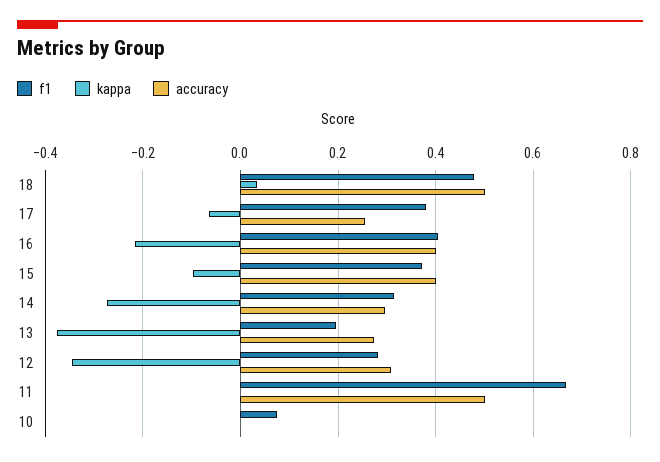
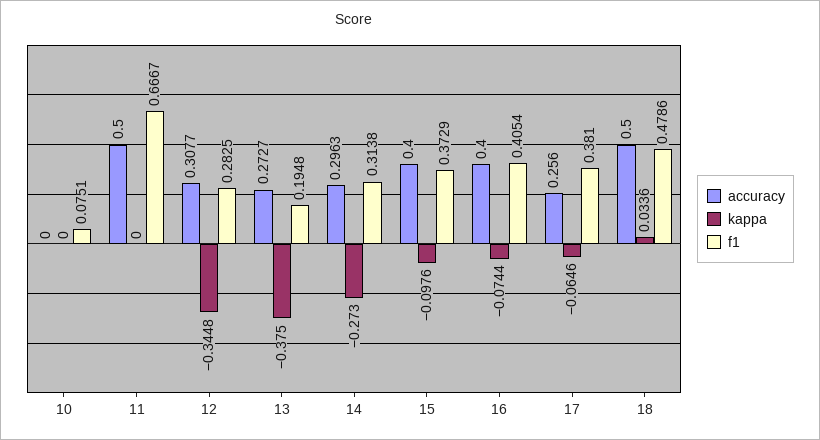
  {
    "f1": {
      "18": 0.4786,
      "17": 0.381,
      "16": 0.4054,
      "15": 0.3729,
      "14": 0.3138,
      "13": 0.1948,
      "12": 0.2825,
      "11": 0.6667,
      "10": 0.0751
    },
    "kappa": {
      "18": 0.0336,
      "17": -0.0646,
-     "16": -0.22,
+     "16": -0.0744,
      "15": -0.0976,
      "14": -0.273,
      "13": -0.375,
      "12": -0.3448,
      "11": 0,
      "10": 0
    },
    "accuracy": {
      "18": 0.5,
      "17": 0.256,
      "16": 0.4,
      "15": 0.4,
      "14": 0.2963,
      "13": 0.2727,
      "12": 0.3077,
      "11": 0.5,
      "10": 0
    }
  }

